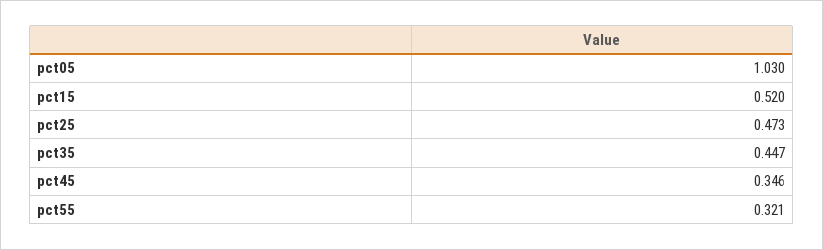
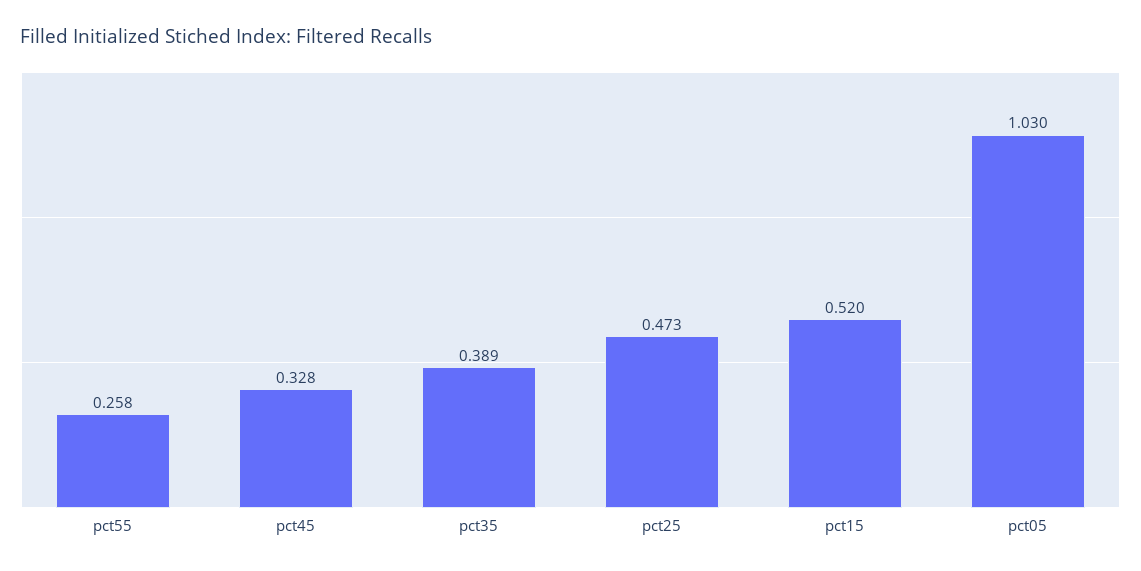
  {
    "pct05": 1.03,
    "pct15": 0.52,
    "pct25": 0.473,
-   "pct35": 0.447,
+   "pct35": 0.389,
-   "pct45": 0.346,
+   "pct45": 0.328,
-   "pct55": 0.321
+   "pct55": 0.258
  }

